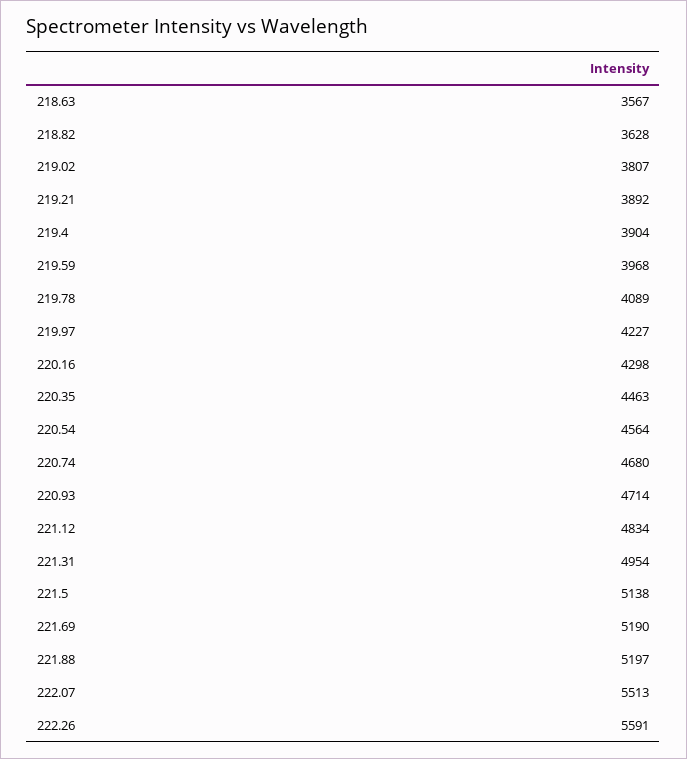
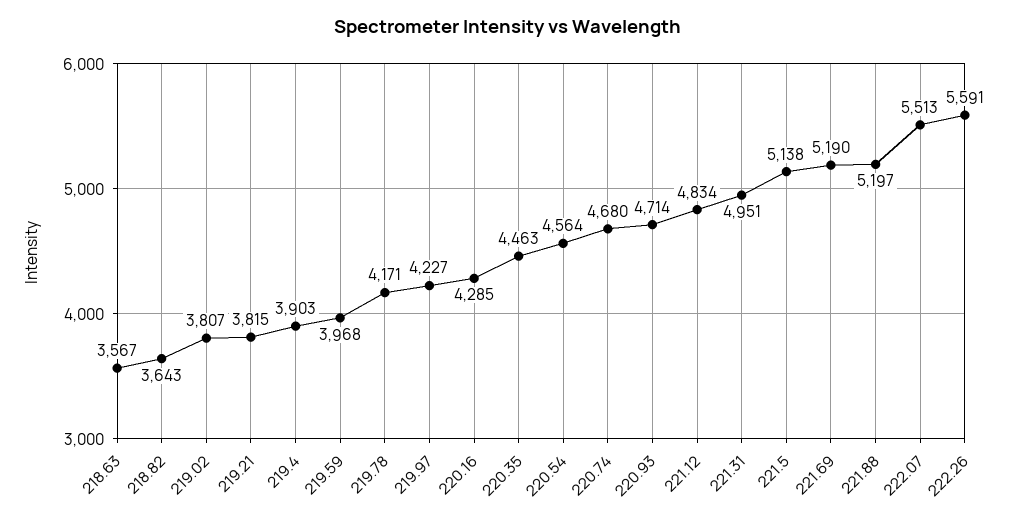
  {
    "218.63": 3567,
-   "218.82": 3628,
+   "218.82": 3643,
    "219.02": 3807,
-   "219.21": 3892,
+   "219.21": 3815,
-   "219.4": 3904,
+   "219.4": 3903,
    "219.59": 3968,
-   "219.78": 4089,
+   "219.78": 4171,
    "219.97": 4227,
-   "220.16": 4298,
+   "220.16": 4285,
    "220.35": 4463,
    "220.54": 4564,
    "220.74": 4680,
    "220.93": 4714,
    "221.12": 4834,
-   "221.31": 4954,
+   "221.31": 4951,
    "221.5": 5138,
    "221.69": 5190,
    "221.88": 5197,
    "222.07": 5513,
    "222.26": 5591
  }

